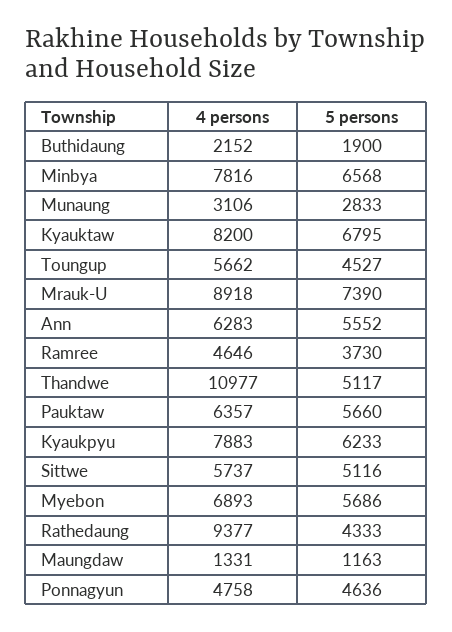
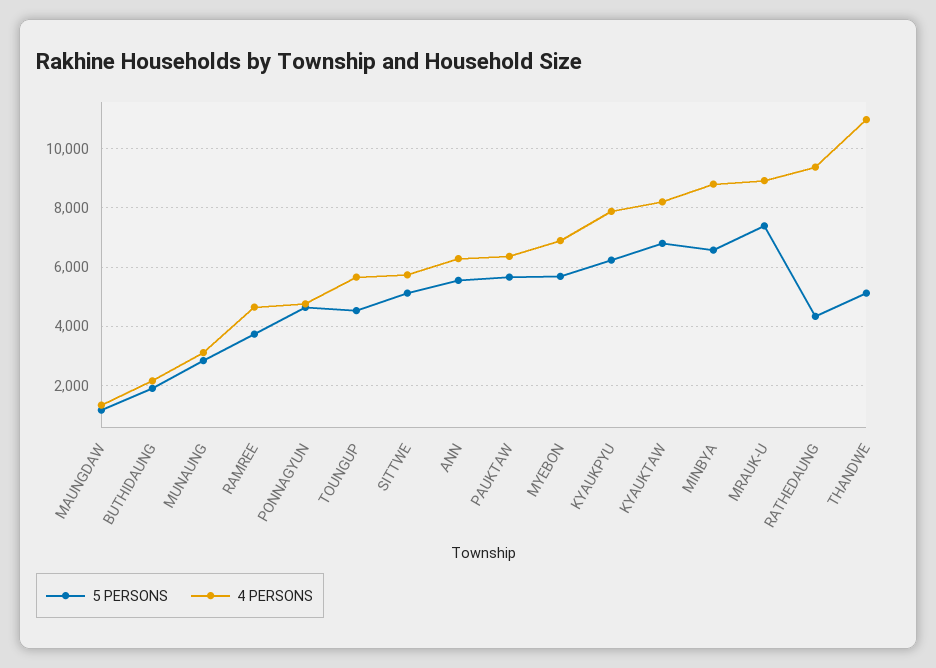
  {
    "4 persons": {
      "Buthidaung": 2152,
-     "Minbya": 7816,
+     "Minbya": 8750,
      "Munaung": 3106,
      "Kyauktaw": 8200,
      "Toungup": 5662,
      "Mrauk-U": 8918,
      "Ann": 6283,
      "Ramree": 4646,
      "Thandwe": 10977,
      "Pauktaw": 6357,
      "Kyaukpyu": 7883,
      "Sittwe": 5737,
      "Myebon": 6893,
      "Rathedaung": 9377,
      "Maungdaw": 1331,
      "Ponnagyun": 4758
    },
    "5 persons": {
      "Buthidaung": 1900,
      "Minbya": 6568,
      "Munaung": 2833,
      "Kyauktaw": 6795,
      "Toungup": 4527,
      "Mrauk-U": 7390,
      "Ann": 5552,
      "Ramree": 3730,
      "Thandwe": 5117,
      "Pauktaw": 5660,
      "Kyaukpyu": 6233,
      "Sittwe": 5116,
      "Myebon": 5686,
      "Rathedaung": 4333,
      "Maungdaw": 1163,
      "Ponnagyun": 4636
    }
  }

